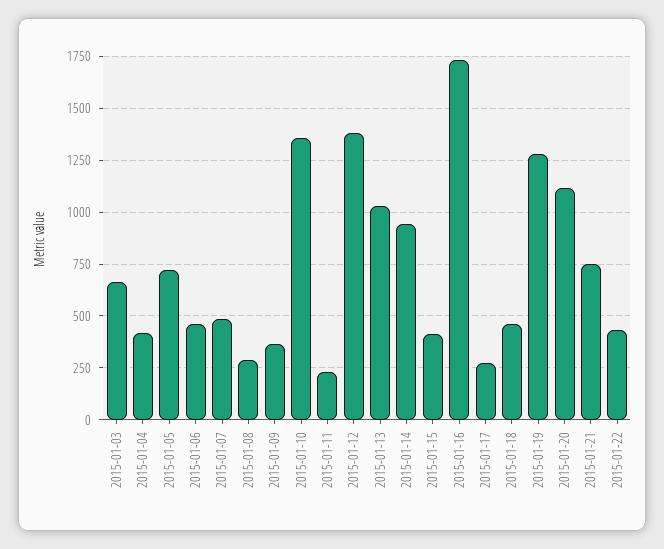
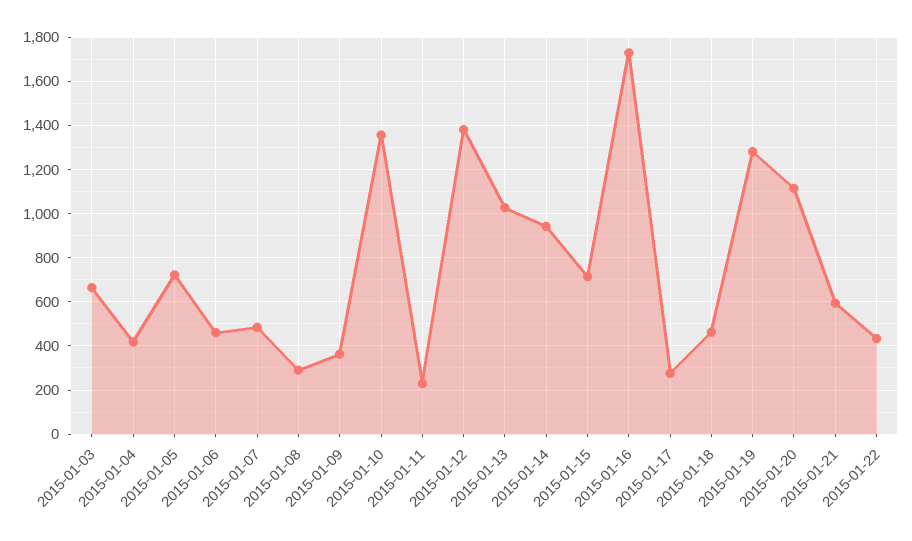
  {
    "2015-01-03": 650,
    "2015-01-04": 400,
    "2015-01-05": 700,
    "2015-01-06": 450,
    "2015-01-07": 500,
    "2015-01-08": 300,
    "2015-01-09": 350,
    "2015-01-10": 1350,
    "2015-01-11": 250,
    "2015-01-12": 1400,
    "2015-01-13": 1050,
    "2015-01-14": 950,
-   "2015-01-15": 400,
+   "2015-01-15": 700,
    "2015-01-16": 1750,
    "2015-01-17": 300,
    "2015-01-18": 450,
    "2015-01-19": 1300,
    "2015-01-20": 1100,
-   "2015-01-21": 750,
+   "2015-01-21": 600,
    "2015-01-22": 450
  }

